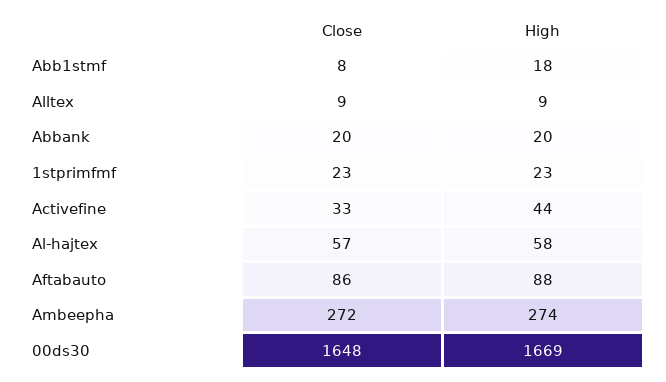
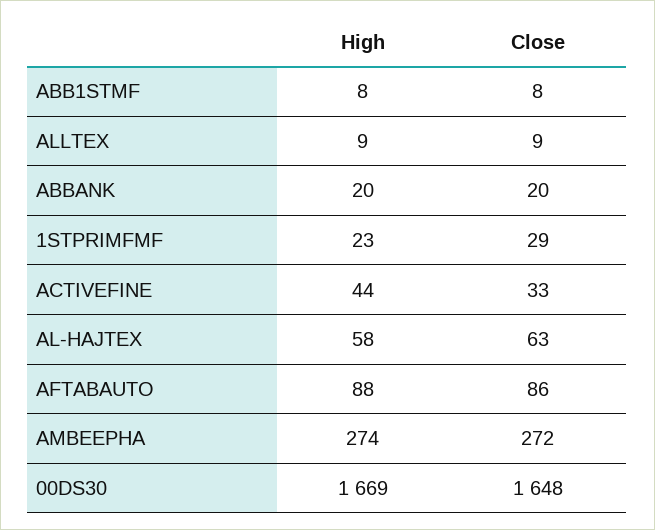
  {
    "Close": {
      "Abb1stmf": 8,
      "Alltex": 9,
      "Abbank": 20,
-     "1stprimfmf": 23,
+     "1stprimfmf": 29,
      "Activefine": 33,
-     "Al-hajtex": 57,
+     "Al-hajtex": 63,
      "Aftabauto": 86,
      "Ambeepha": 272,
      "00ds30": 1648
    },
    "High": {
-     "Abb1stmf": 18,
+     "Abb1stmf": 8,
      "Alltex": 9,
      "Abbank": 20,
      "1stprimfmf": 23,
      "Activefine": 44,
      "Al-hajtex": 58,
      "Aftabauto": 88,
      "Ambeepha": 274,
      "00ds30": 1669
    }
  }

